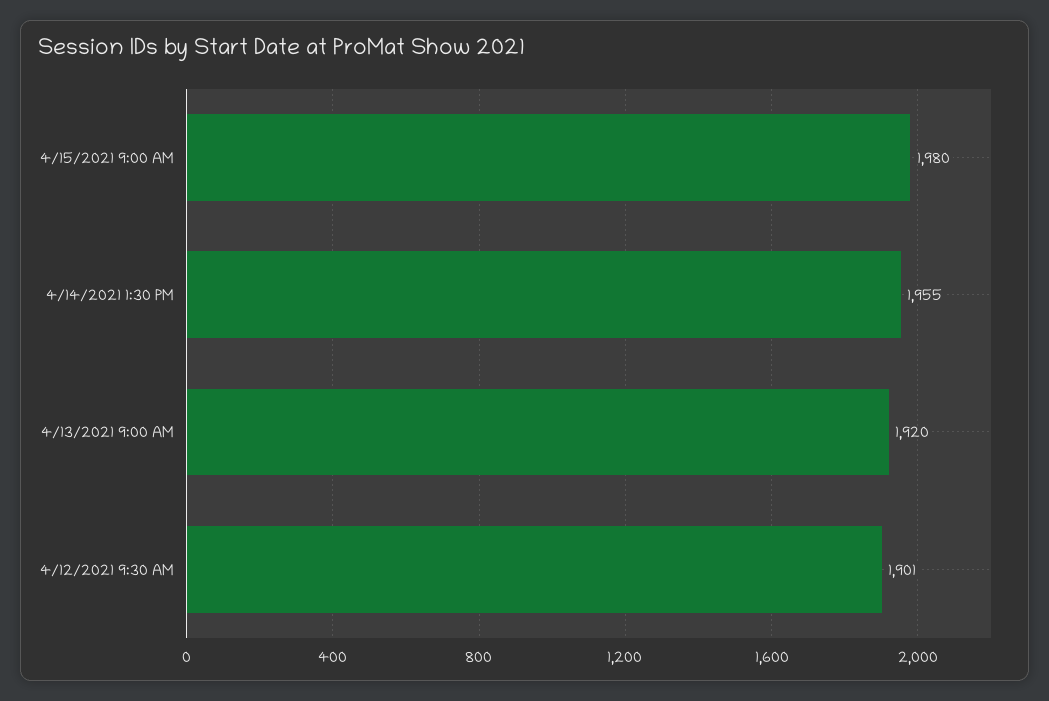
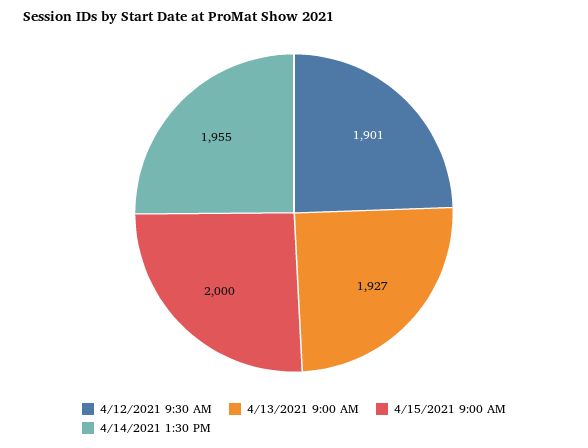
  {
-   "4/15/2021 9:00 AM": 1980,
+   "4/15/2021 9:00 AM": 2000,
    "4/14/2021 1:30 PM": 1955,
-   "4/13/2021 9:00 AM": 1920,
+   "4/13/2021 9:00 AM": 1927,
    "4/12/2021 9:30 AM": 1901
  }

